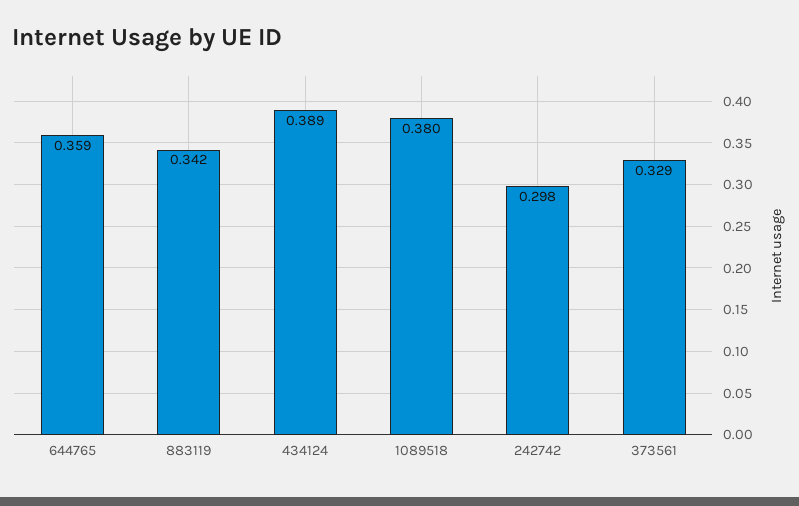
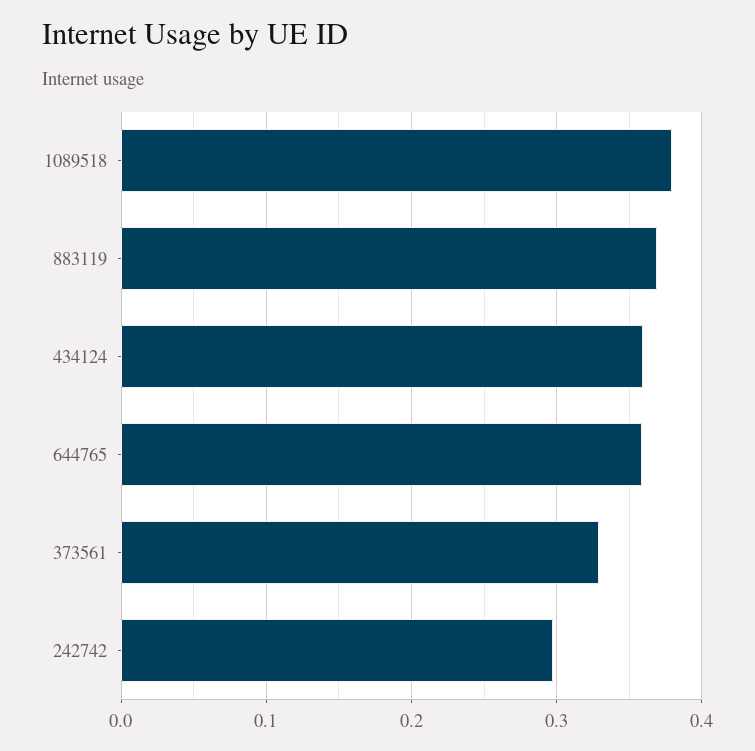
  {
    "644765": 0.359,
-   "883119": 0.342,
+   "883119": 0.37,
-   "434124": 0.389,
+   "434124": 0.36,
    "1089518": 0.38,
    "242742": 0.298,
    "373561": 0.329
  }

